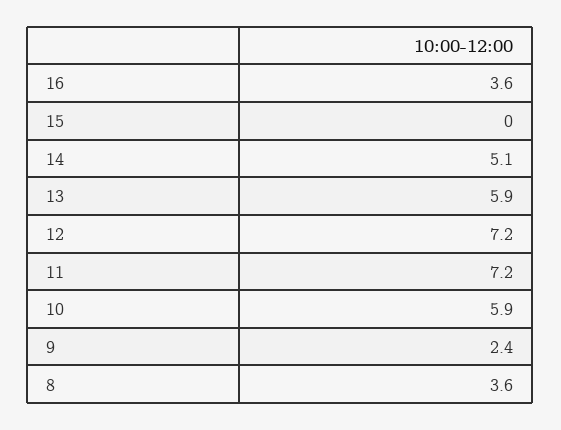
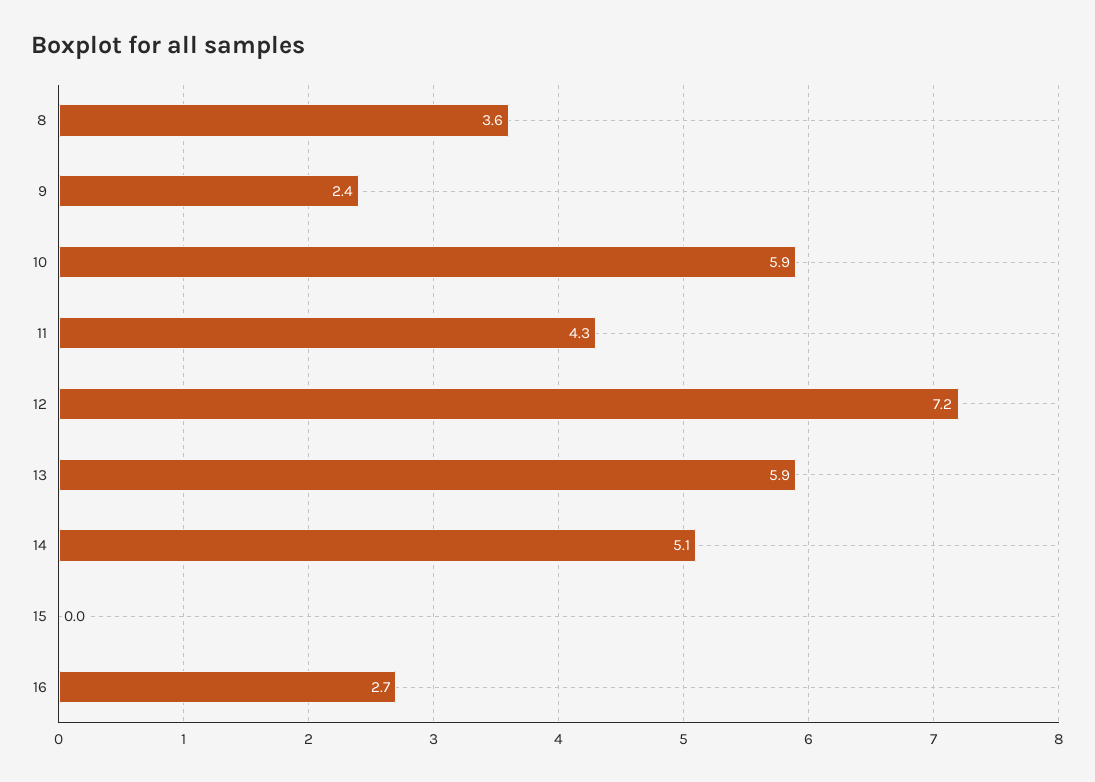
  {
-   "16": 3.6,
+   "16": 2.7,
    "15": 0,
    "14": 5.1,
    "13": 5.9,
    "12": 7.2,
-   "11": 7.2,
+   "11": 4.3,
    "10": 5.9,
    "9": 2.4,
    "8": 3.6
  }

